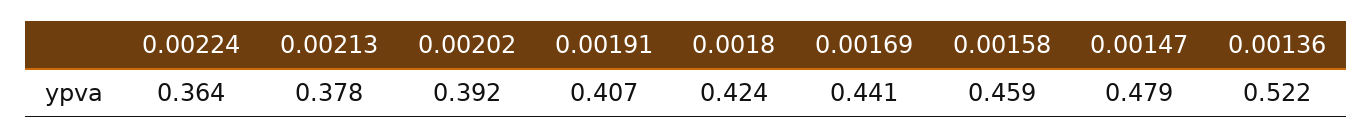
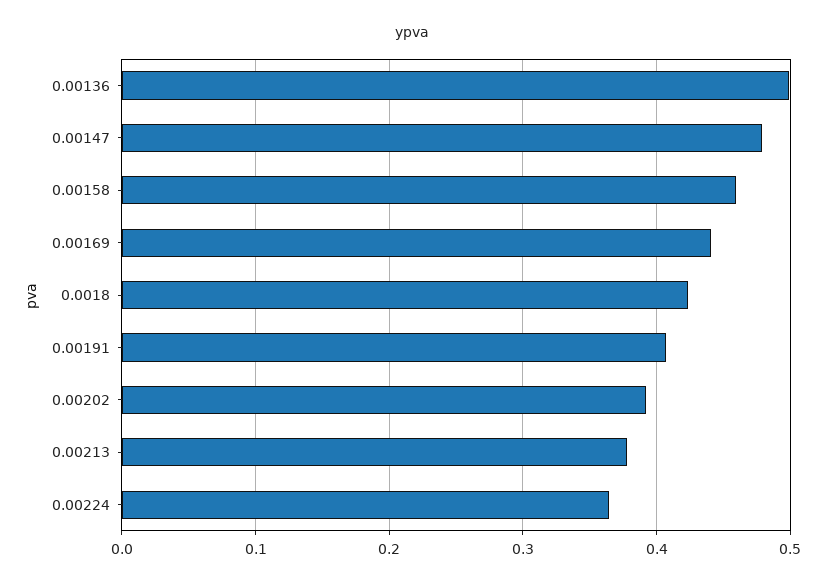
  {
    "0.00224": 0.364,
    "0.00213": 0.378,
    "0.00202": 0.392,
    "0.00191": 0.407,
    "0.0018": 0.424,
    "0.00169": 0.441,
    "0.00158": 0.459,
    "0.00147": 0.479,
-   "0.00136": 0.522
+   "0.00136": 0.5
  }

